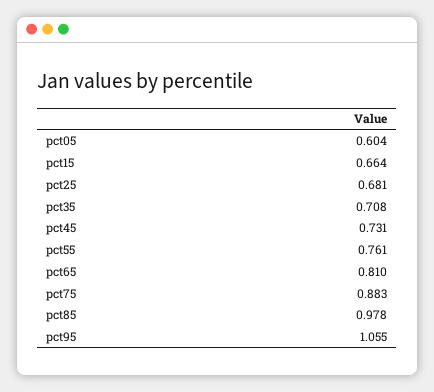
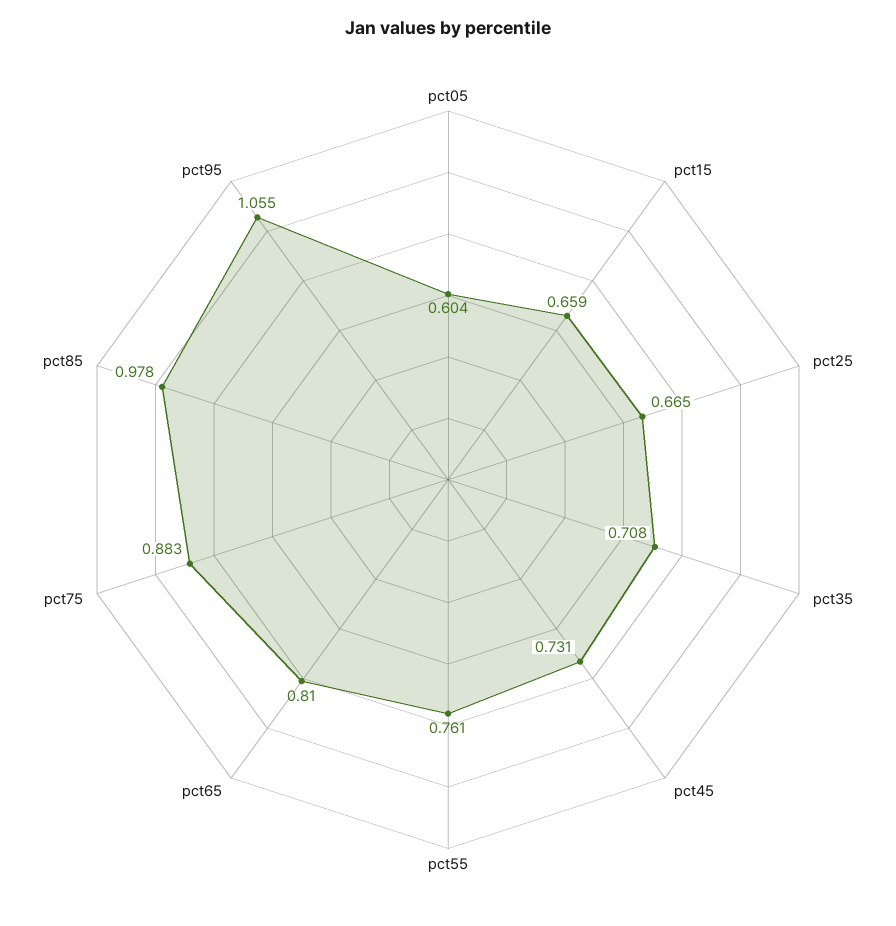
  {
    "pct05": 0.604,
-   "pct15": 0.664,
+   "pct15": 0.659,
-   "pct25": 0.681,
+   "pct25": 0.665,
    "pct35": 0.708,
    "pct45": 0.731,
    "pct55": 0.761,
    "pct65": 0.81,
    "pct75": 0.883,
    "pct85": 0.978,
    "pct95": 1.055
  }

